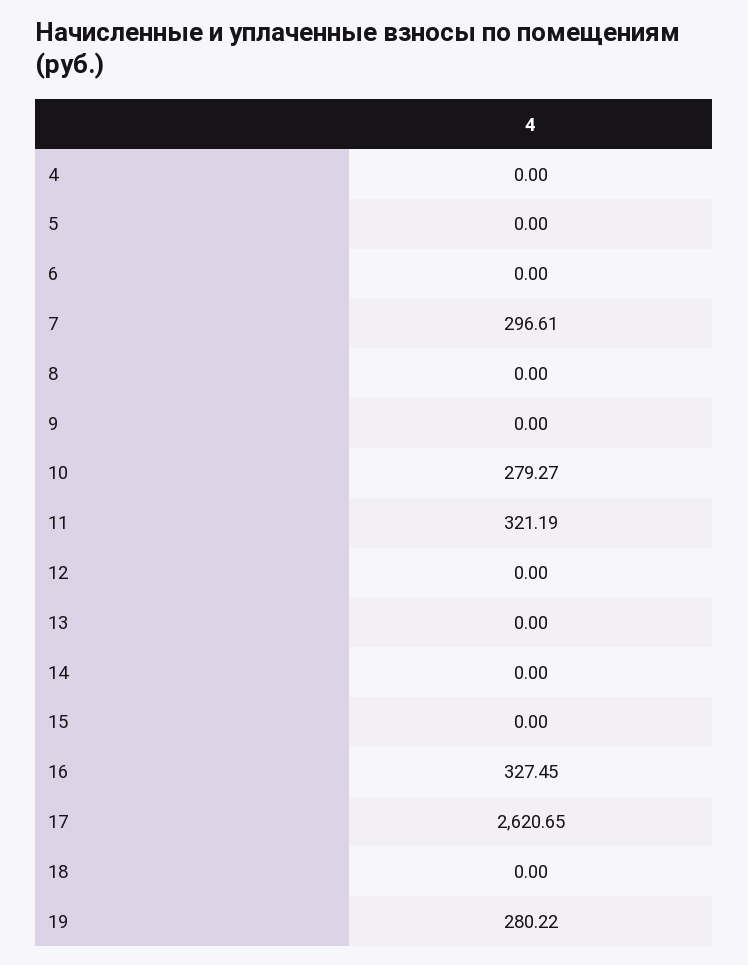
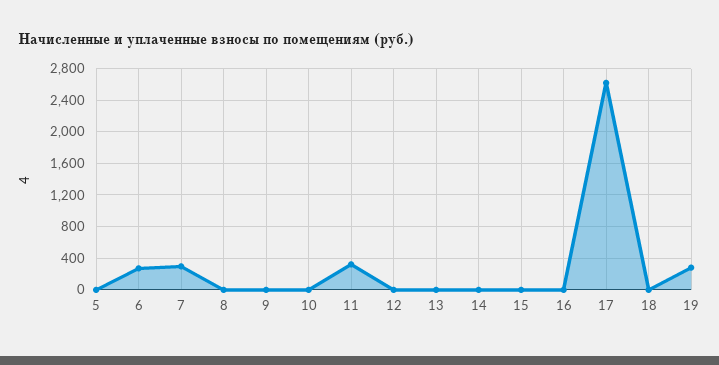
  {
-   "4": 0,
    "5": 0,
-   "6": 0,
+   "6": 300,
    "7": 296.61,
    "8": 0,
    "9": 0,
-   "10": 279.27,
+   "10": 0,
    "11": 321.19,
    "12": 0,
    "13": 0,
    "14": 0,
    "15": 0,
-   "16": 327.45,
+   "16": 0,
    "17": 2620.65,
    "18": 0,
    "19": 280.22
  }

